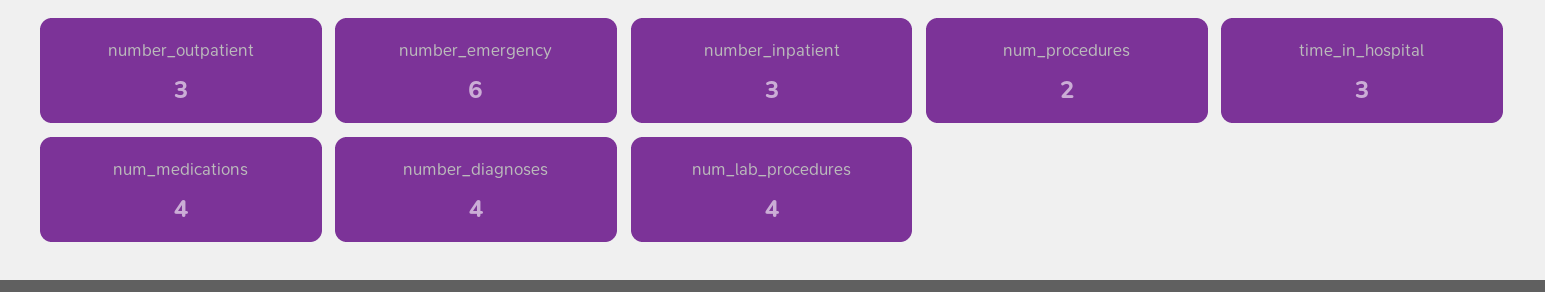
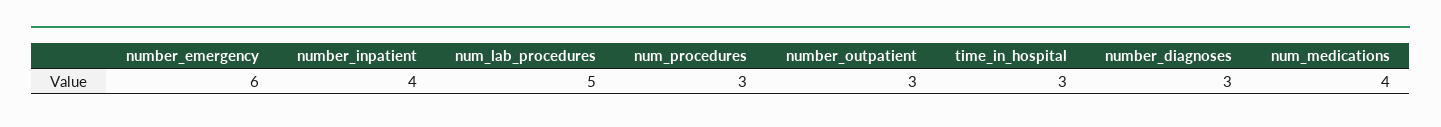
  {
    "number_outpatient": 3,
    "number_emergency": 6,
-   "number_inpatient": 3,
+   "number_inpatient": 4,
-   "num_procedures": 2,
+   "num_procedures": 3,
    "time_in_hospital": 3,
    "num_medications": 4,
-   "number_diagnoses": 4,
+   "number_diagnoses": 3,
-   "num_lab_procedures": 4
+   "num_lab_procedures": 5
  }

